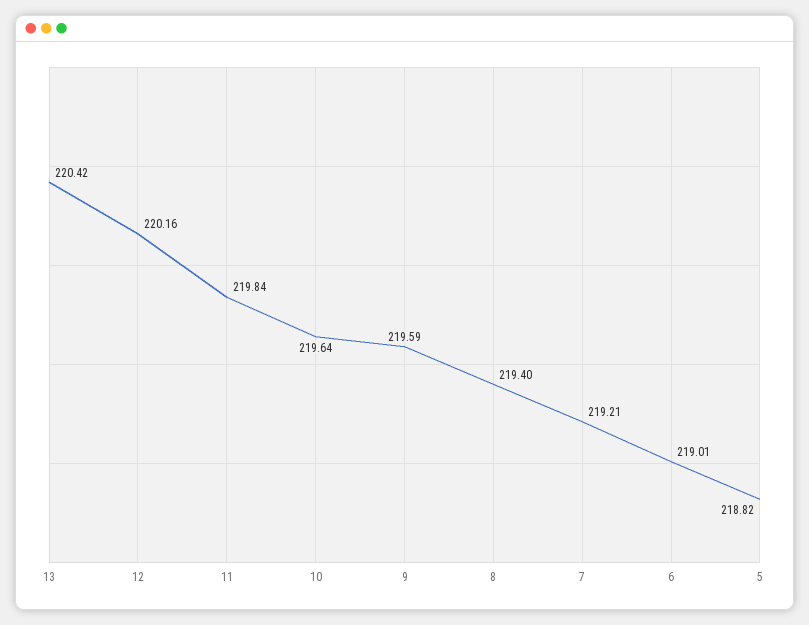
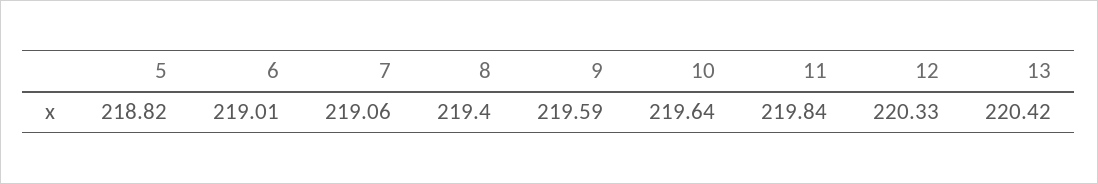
  {
    "13": 220.42,
-   "12": 220.16,
+   "12": 220.33,
    "11": 219.84,
    "10": 219.64,
    "9": 219.59,
    "8": 219.4,
-   "7": 219.21,
+   "7": 219.06,
    "6": 219.01,
    "5": 218.82
  }

